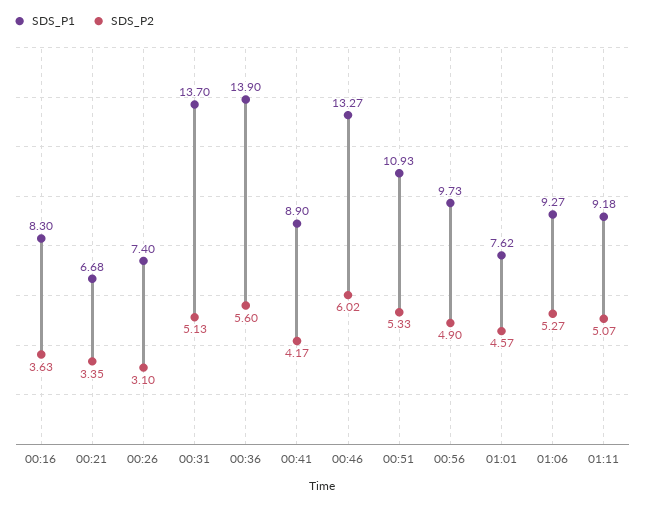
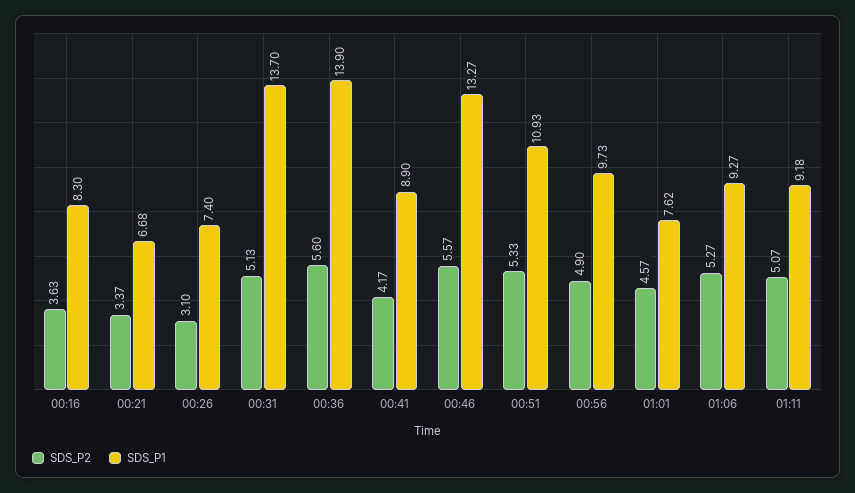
  {
    "SDS_P1": {
      "00:16": 8.3,
      "00:21": 6.68,
      "00:26": 7.4,
      "00:31": 13.7,
      "00:36": 13.9,
      "00:41": 8.9,
      "00:46": 13.27,
      "00:51": 10.93,
      "00:56": 9.73,
      "01:01": 7.62,
      "01:06": 9.27,
      "01:11": 9.18
    },
    "SDS_P2": {
      "00:16": 3.63,
-     "00:21": 3.35,
+     "00:21": 3.37,
      "00:26": 3.1,
      "00:31": 5.13,
      "00:36": 5.6,
      "00:41": 4.17,
-     "00:46": 6.02,
+     "00:46": 5.57,
      "00:51": 5.33,
      "00:56": 4.9,
      "01:01": 4.57,
      "01:06": 5.27,
      "01:11": 5.07
    }
  }

